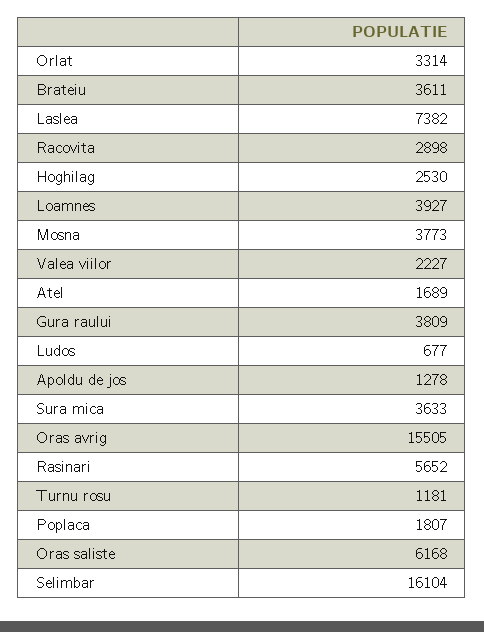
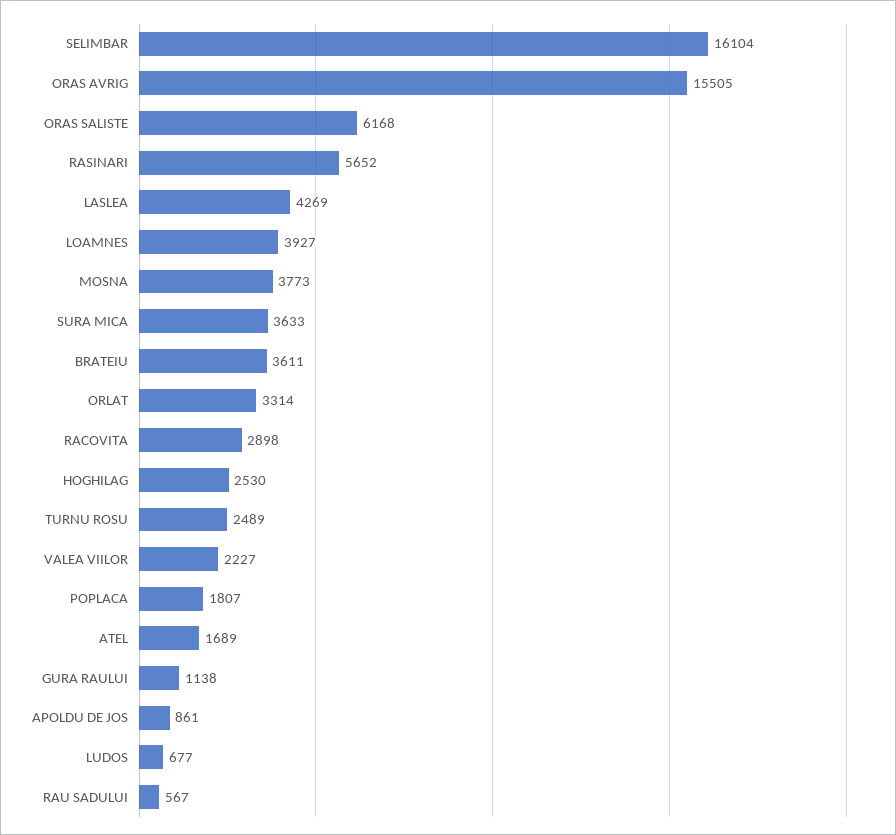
  {
    "Orlat": 3314,
    "Brateiu": 3611,
-   "Laslea": 7382,
+   "Laslea": 4269,
    "Racovita": 2898,
    "Hoghilag": 2530,
    "Loamnes": 3927,
    "Mosna": 3773,
    "Valea viilor": 2227,
    "Atel": 1689,
-   "Gura raului": 3809,
+   "Gura raului": 1138,
    "Ludos": 677,
-   "Apoldu de jos": 1278,
+   "Apoldu de jos": 861,
    "Sura mica": 3633,
    "Oras avrig": 15505,
    "Rasinari": 5652,
-   "Turnu rosu": 1181,
+   "Turnu rosu": 2489,
    "Poplaca": 1807,
    "Oras saliste": 6168,
-   "Selimbar": 16104
+   "Selimbar": 16104,
+   "RAU SADULUI": 567
  }

